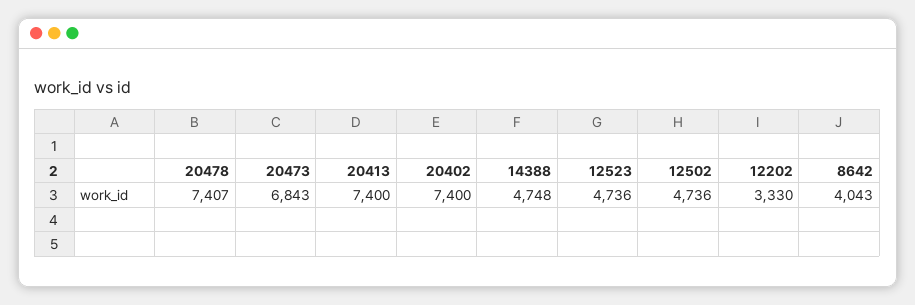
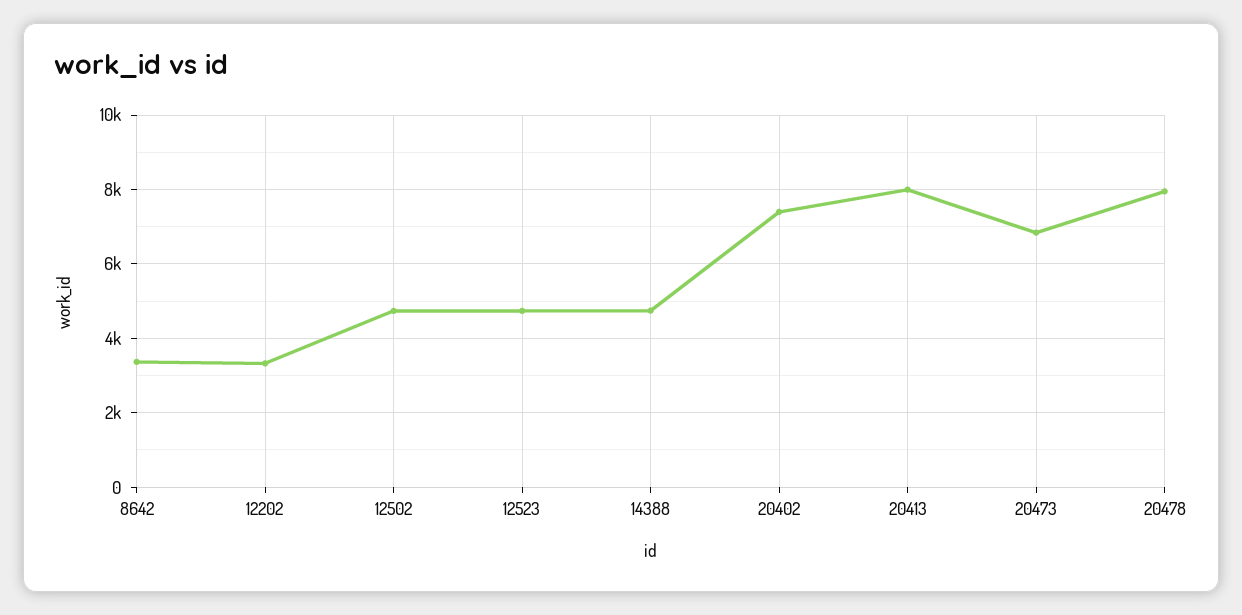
  {
-   "20478": 7407,
+   "20478": 8000,
    "20473": 6843,
-   "20413": 7400,
+   "20413": 8000,
    "20402": 7400,
    "14388": 4748,
    "12523": 4736,
    "12502": 4736,
    "12202": 3330,
-   "8642": 4043
+   "8642": 3400
  }

